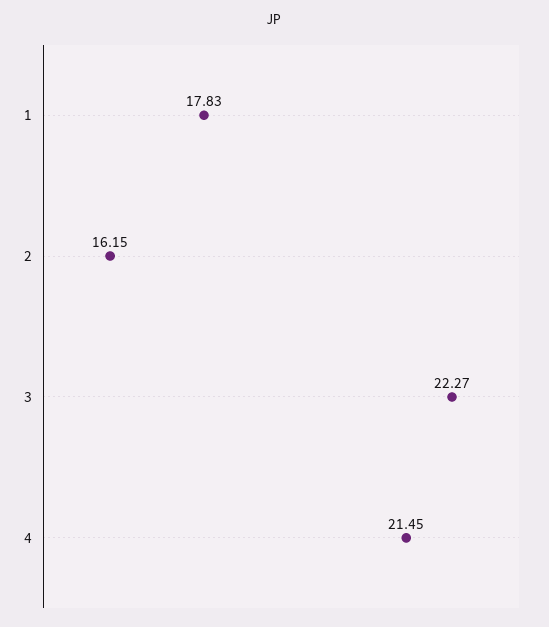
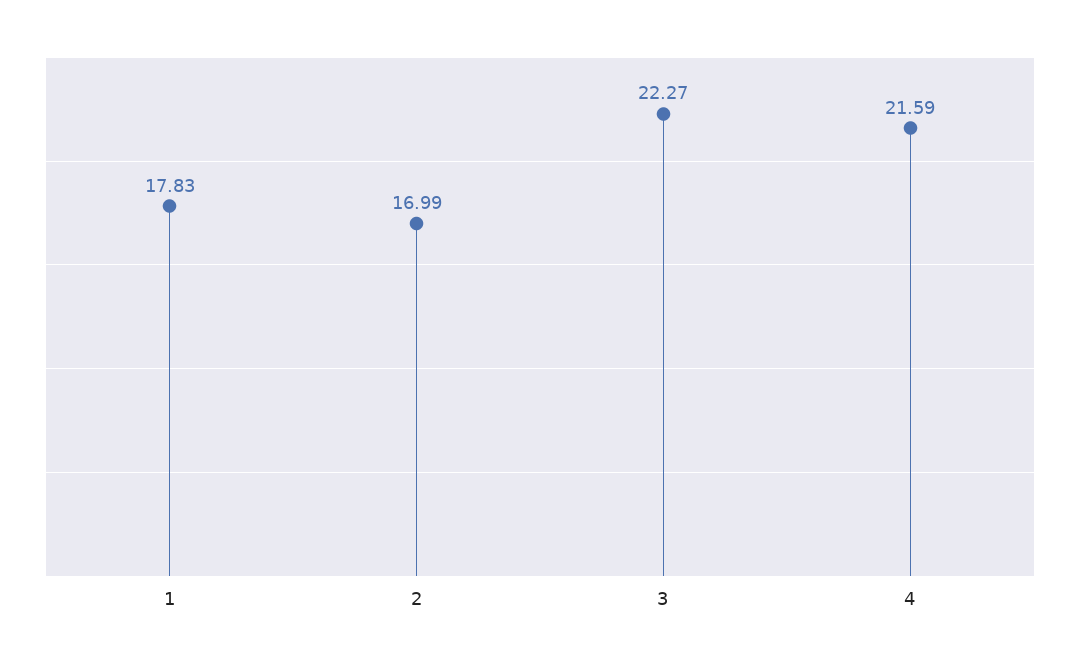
  {
    "1": 17.83,
-   "2": 16.15,
+   "2": 16.99,
    "3": 22.27,
-   "4": 21.45
+   "4": 21.59
  }

